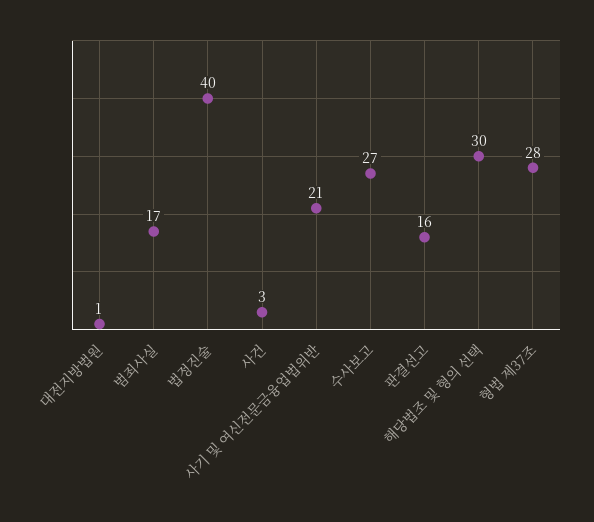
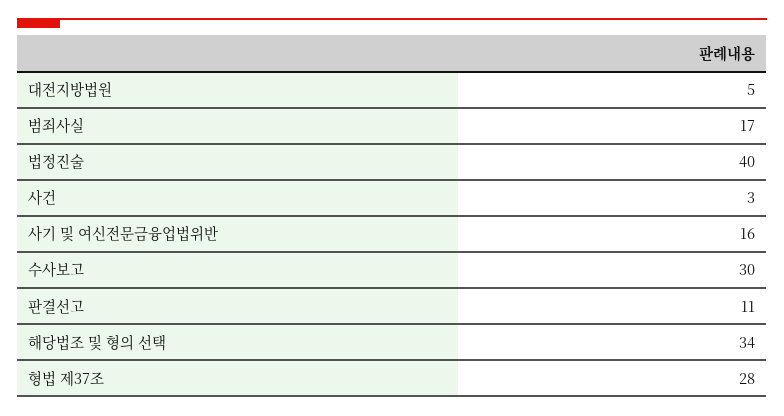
  {
-   "대전지방법원": 1,
+   "대전지방법원": 5,
    "범죄사실": 17,
    "법정진술": 40,
    "사건": 3,
-   "사기 및 여신전문금융업법위반": 21,
+   "사기 및 여신전문금융업법위반": 16,
-   "수사보고": 27,
+   "수사보고": 30,
-   "판결선고": 16,
+   "판결선고": 11,
-   "해당법조 및 형의 선택": 30,
+   "해당법조 및 형의 선택": 34,
    "형법 제37조": 28
  }

